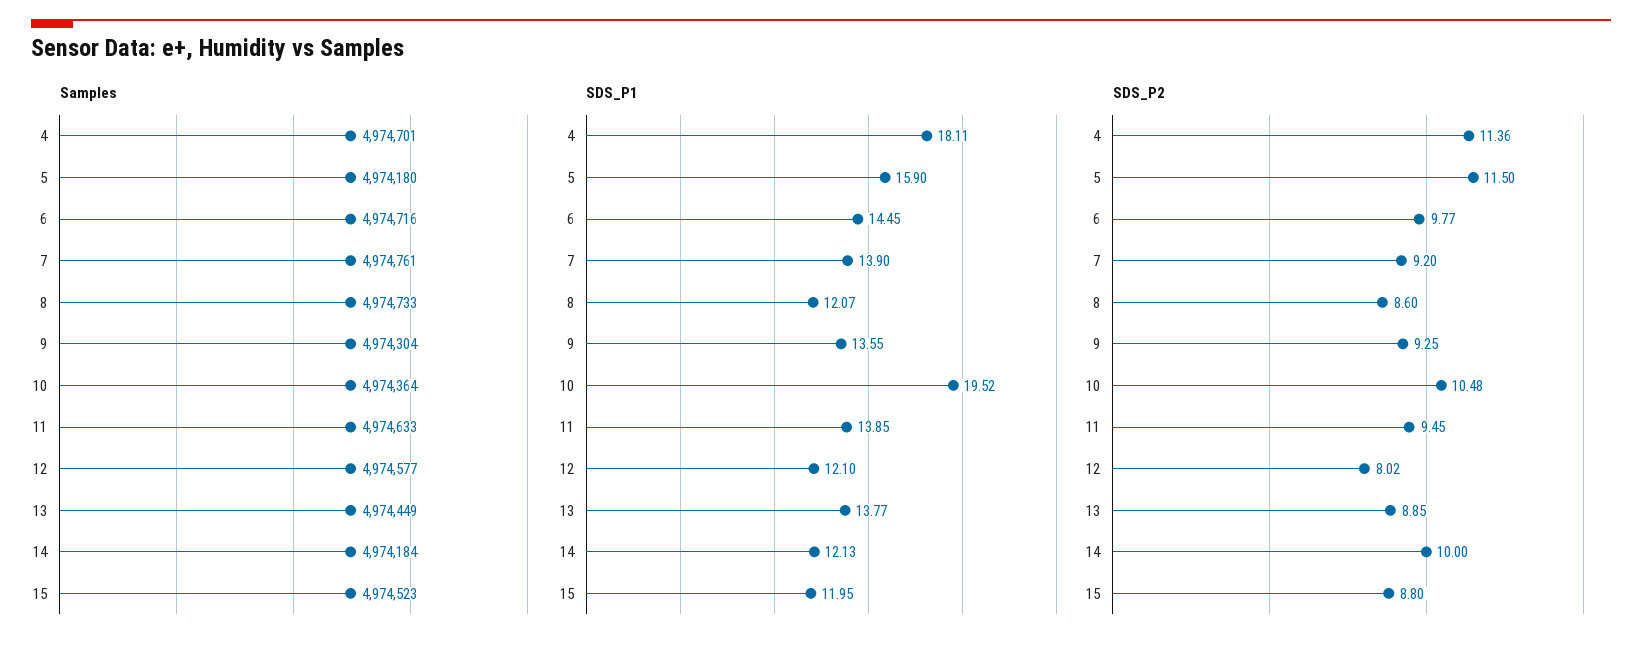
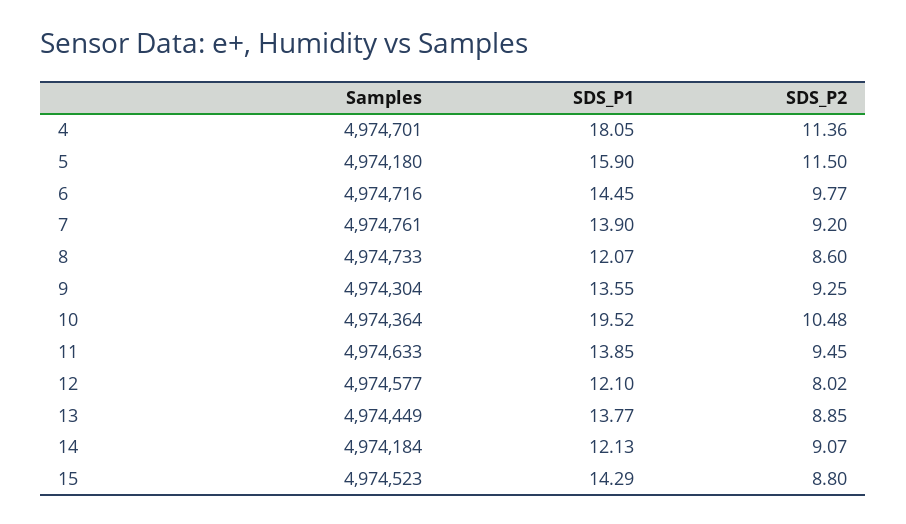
  {
    "Samples": {
      "4": 4974701,
      "5": 4974180,
      "6": 4974716,
      "7": 4974761,
      "8": 4974733,
      "9": 4974304,
      "10": 4974364,
      "11": 4974633,
      "12": 4974577,
      "13": 4974449,
      "14": 4974184,
      "15": 4974523
    },
    "SDS_P1": {
-     "4": 18.11,
+     "4": 18.05,
      "5": 15.9,
      "6": 14.45,
      "7": 13.9,
      "8": 12.07,
      "9": 13.55,
      "10": 19.52,
      "11": 13.85,
      "12": 12.1,
      "13": 13.77,
      "14": 12.13,
-     "15": 11.95
+     "15": 14.29
    },
    "SDS_P2": {
      "4": 11.36,
      "5": 11.5,
      "6": 9.77,
      "7": 9.2,
      "8": 8.6,
      "9": 9.25,
      "10": 10.48,
      "11": 9.45,
      "12": 8.02,
      "13": 8.85,
-     "14": 10,
+     "14": 9.07,
      "15": 8.8
    }
  }

